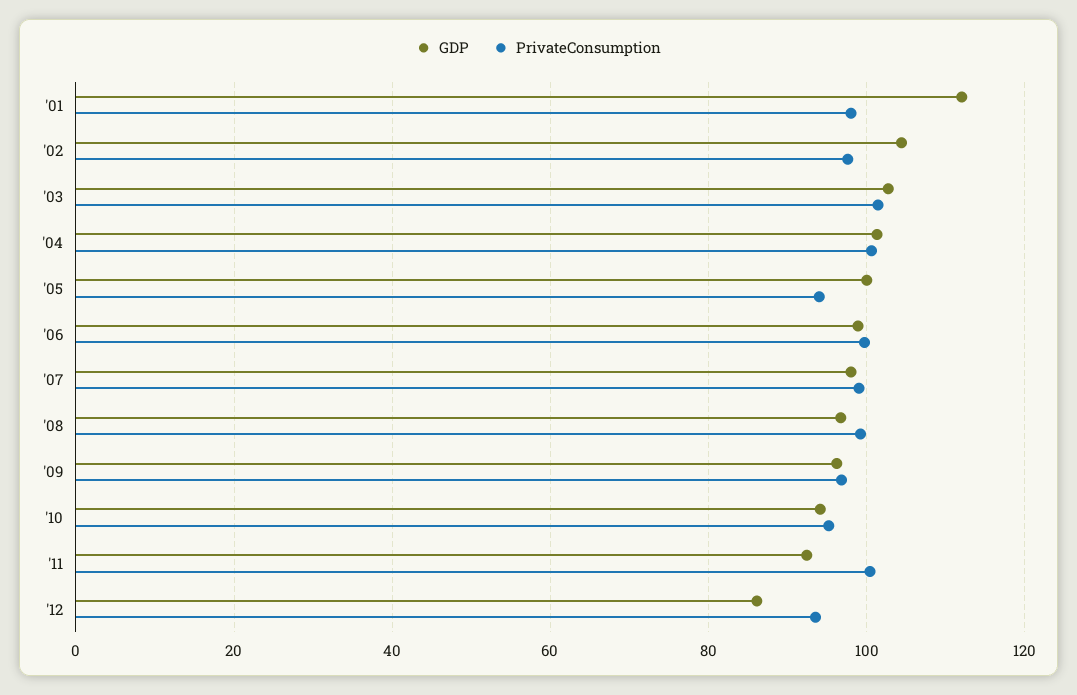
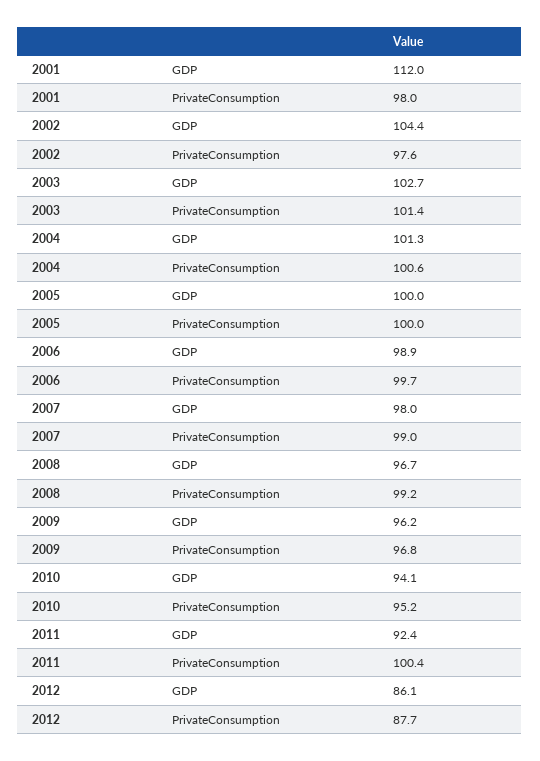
  {
    "GDP": {
      "'01": 112,
      "'02": 104.4,
      "'03": 102.7,
      "'04": 101.3,
      "'05": 100,
      "'06": 98.9,
      "'07": 98,
      "'08": 96.7,
      "'09": 96.2,
      "'10": 94.1,
      "'11": 92.4,
      "'12": 86.1
    },
    "PrivateConsumption": {
      "'01": 98,
      "'02": 97.6,
      "'03": 101.4,
      "'04": 100.6,
-     "'05": 94,
+     "'05": 100,
      "'06": 99.7,
      "'07": 99,
      "'08": 99.2,
      "'09": 96.8,
      "'10": 95.2,
      "'11": 100.4,
-     "'12": 94
+     "'12": 87.7
    }
  }

